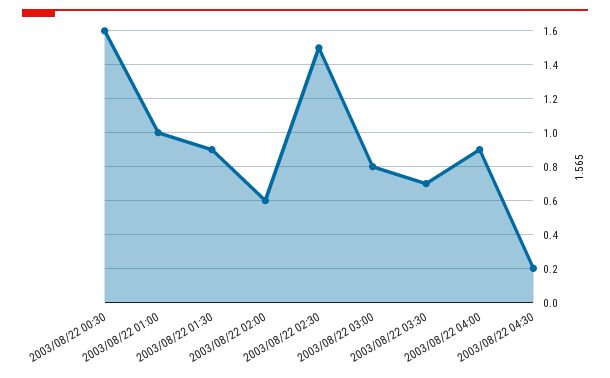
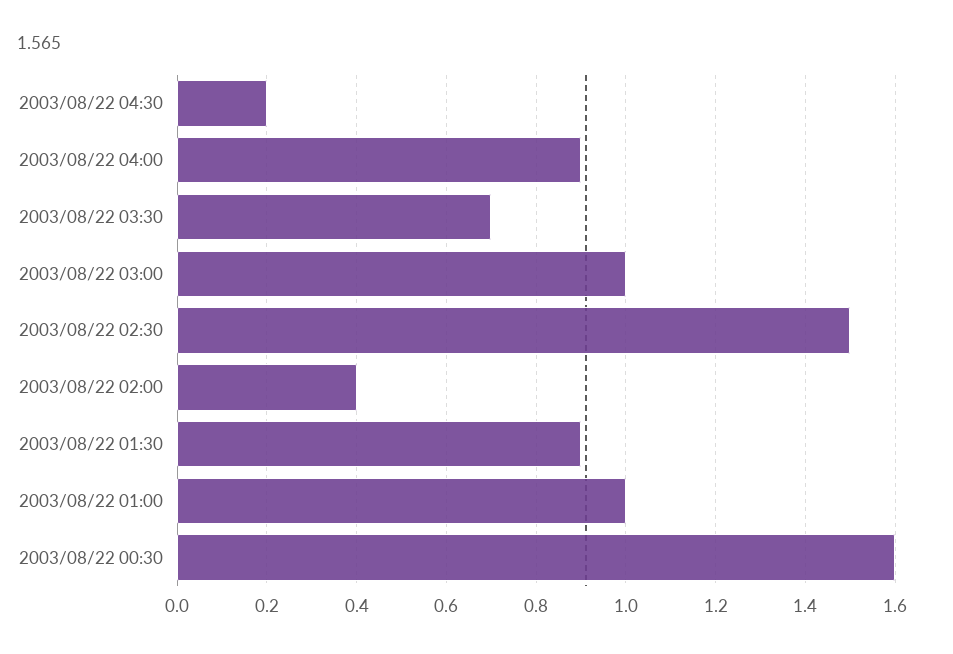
  {
    "2003/08/22 00:30": 1.6,
    "2003/08/22 01:00": 1,
    "2003/08/22 01:30": 0.9,
-   "2003/08/22 02:00": 0.6,
+   "2003/08/22 02:00": 0.4,
    "2003/08/22 02:30": 1.5,
-   "2003/08/22 03:00": 0.8,
+   "2003/08/22 03:00": 1,
    "2003/08/22 03:30": 0.7,
    "2003/08/22 04:00": 0.9,
    "2003/08/22 04:30": 0.2
  }

